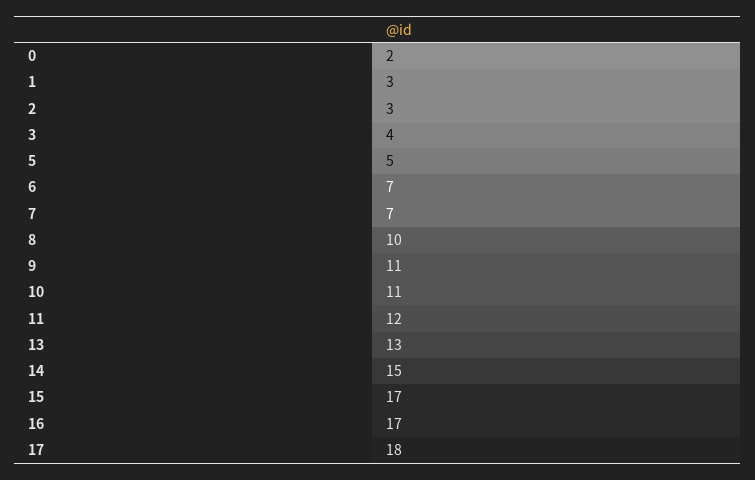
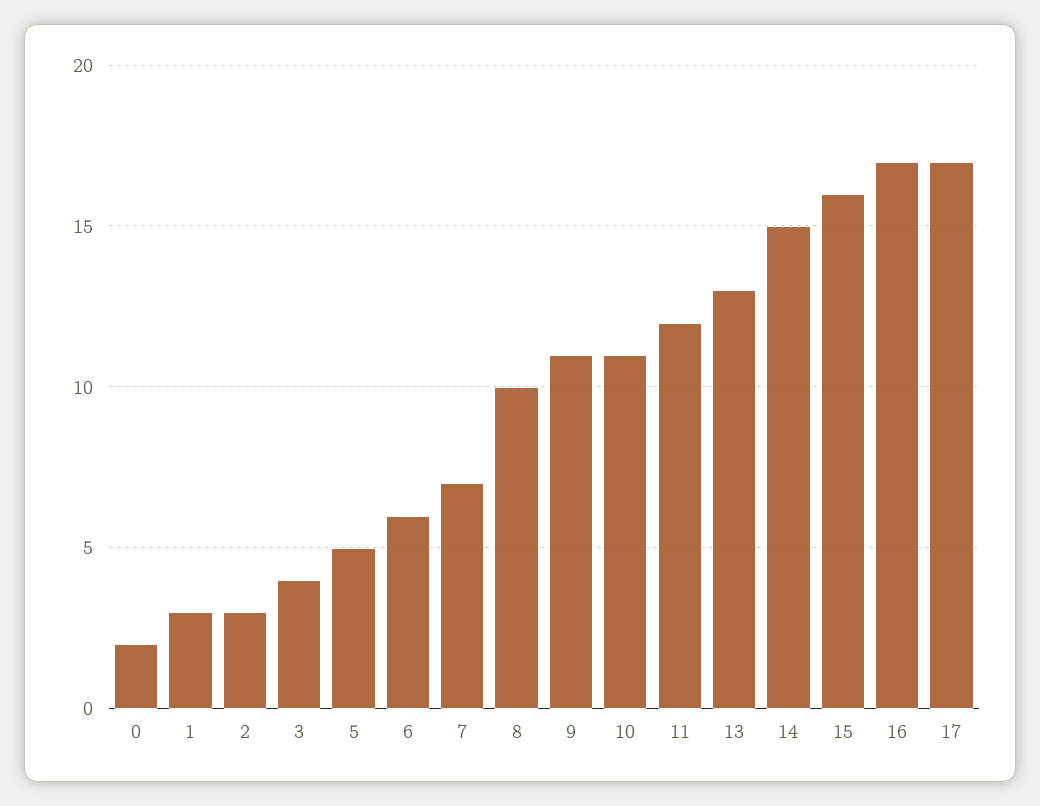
  {
    "0": 2,
    "1": 3,
    "2": 3,
    "3": 4,
    "5": 5,
-   "6": 7,
+   "6": 6,
    "7": 7,
    "8": 10,
    "9": 11,
    "10": 11,
    "11": 12,
    "13": 13,
    "14": 15,
-   "15": 17,
+   "15": 16,
    "16": 17,
-   "17": 18
+   "17": 17
  }

